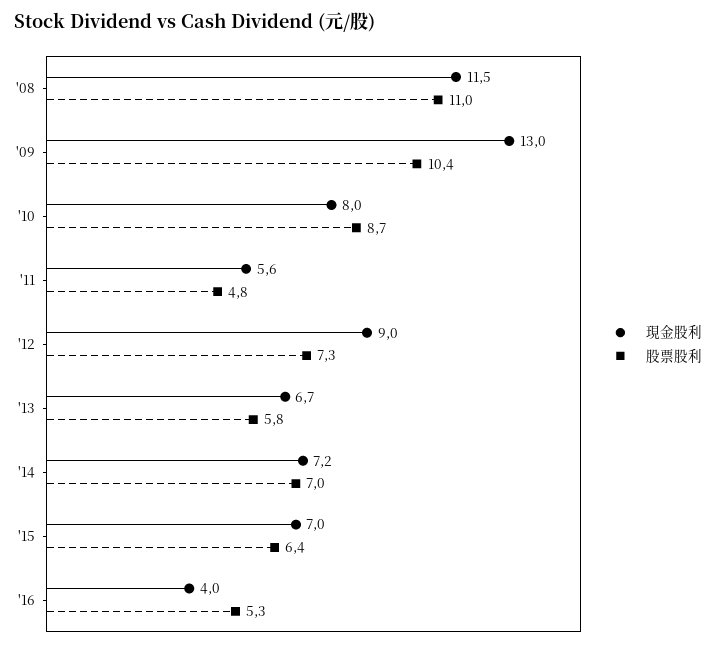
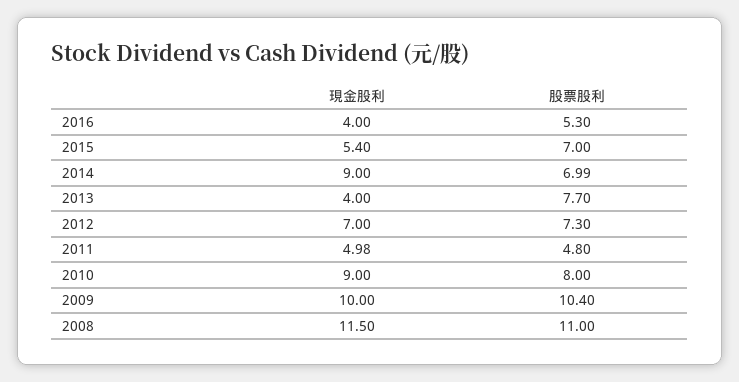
  {
    "現金股利": {
      "'08": 11.5,
-     "'09": 13,
+     "'09": 10,
-     "'10": 8,
+     "'10": 9,
-     "'11": 5.6,
+     "'11": 4.98,
-     "'12": 9,
+     "'12": 7,
-     "'13": 6.7,
+     "'13": 4,
-     "'14": 7.2,
+     "'14": 9,
-     "'15": 7,
+     "'15": 5.4,
      "'16": 4
    },
    "股票股利": {
      "'08": 11,
      "'09": 10.4,
-     "'10": 8.7,
+     "'10": 8,
      "'11": 4.8,
      "'12": 7.3,
-     "'13": 5.8,
+     "'13": 7.7,
      "'14": 6.99,
-     "'15": 6.4,
+     "'15": 7,
      "'16": 5.3
    }
  }

